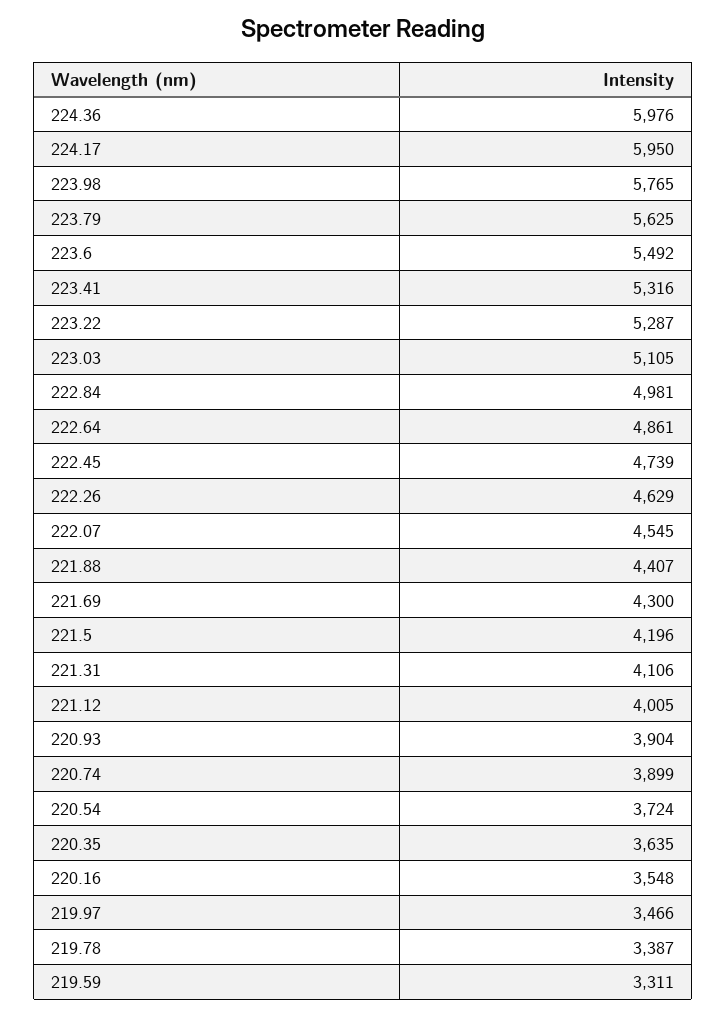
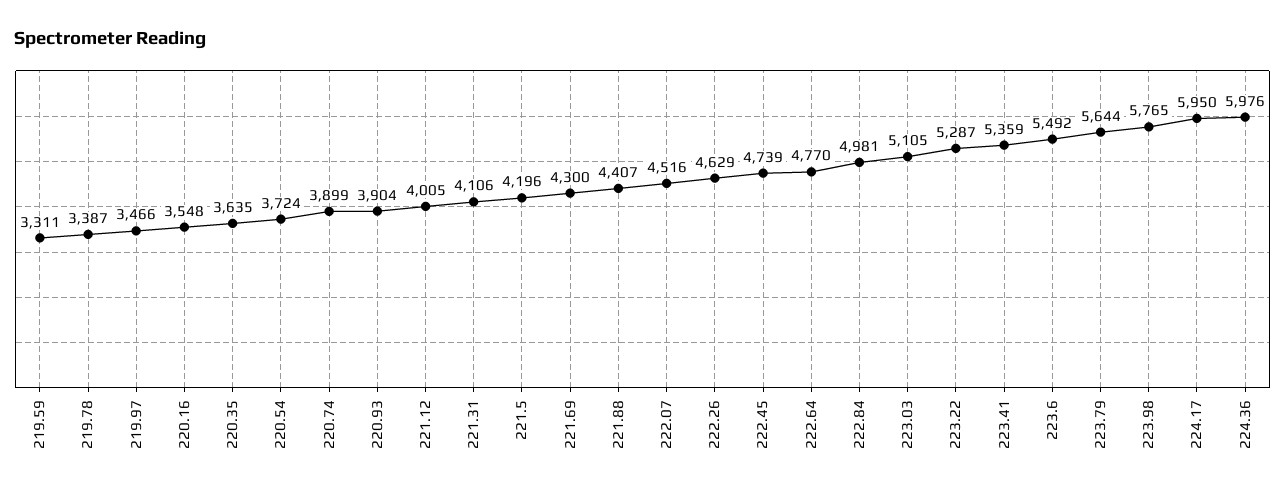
  {
    "224.36": 5976,
    "224.17": 5950,
    "223.98": 5765,
-   "223.79": 5625,
+   "223.79": 5644,
    "223.6": 5492,
-   "223.41": 5316,
+   "223.41": 5359,
    "223.22": 5287,
    "223.03": 5105,
    "222.84": 4981,
-   "222.64": 4861,
+   "222.64": 4770,
    "222.45": 4739,
    "222.26": 4629,
-   "222.07": 4545,
+   "222.07": 4516,
    "221.88": 4407,
    "221.69": 4300,
    "221.5": 4196,
    "221.31": 4106,
    "221.12": 4005,
    "220.93": 3904,
    "220.74": 3899,
    "220.54": 3724,
    "220.35": 3635,
    "220.16": 3548,
    "219.97": 3466,
    "219.78": 3387,
    "219.59": 3311
  }

